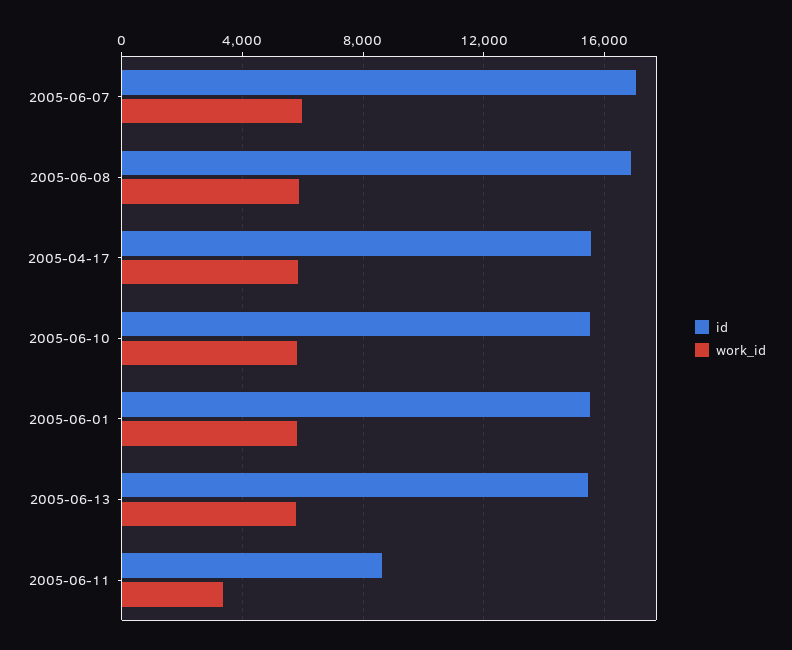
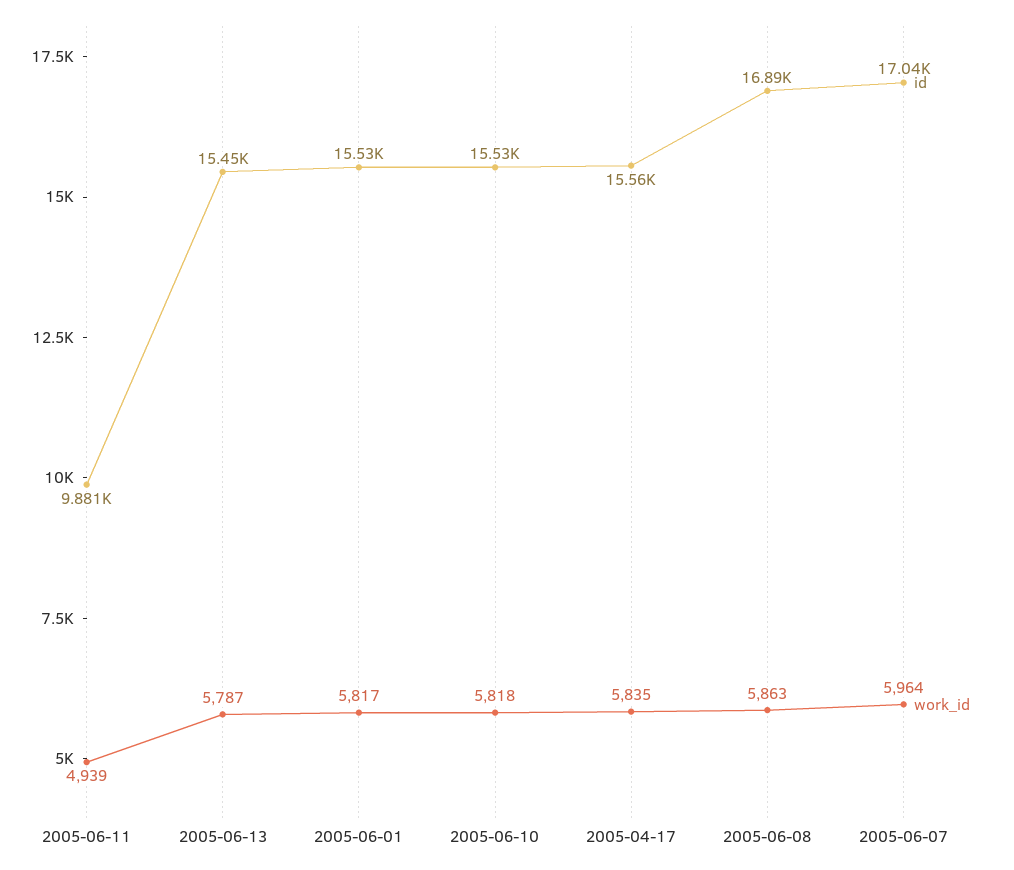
  {
    "id": {
      "2005-06-07": 17040,
      "2005-06-08": 16890,
      "2005-04-17": 15560,
      "2005-06-10": 15530,
      "2005-06-01": 15530,
      "2005-06-13": 15450,
-     "2005-06-11": 8500
+     "2005-06-11": 9881
    },
    "work_id": {
      "2005-06-07": 5964,
      "2005-06-08": 5863,
      "2005-04-17": 5835,
      "2005-06-10": 5818,
      "2005-06-01": 5817,
      "2005-06-13": 5787,
-     "2005-06-11": 3500
+     "2005-06-11": 4939
    }
  }

